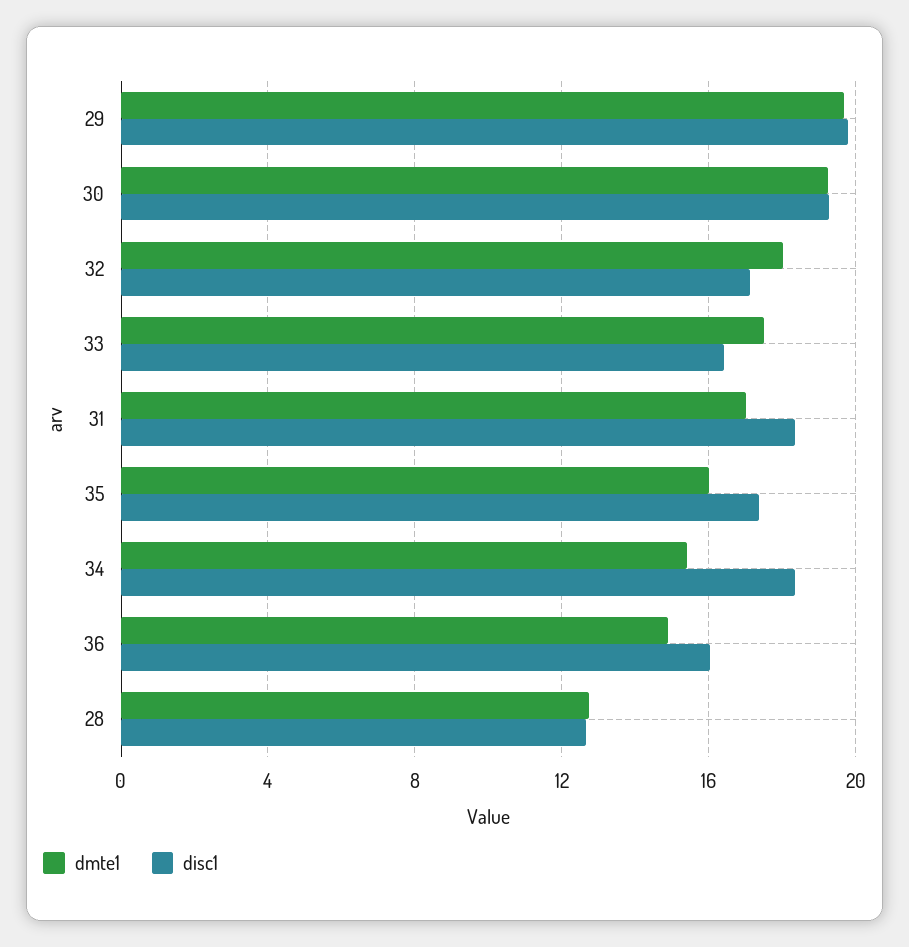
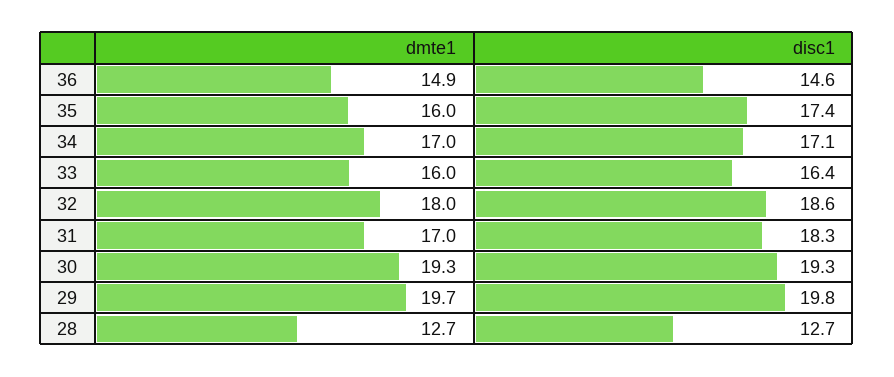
  {
    "dmte1": {
      "29": 19.7,
      "30": 19.3,
      "32": 18,
-     "33": 17.5,
+     "33": 16,
      "31": 17,
      "35": 16,
-     "34": 15.5,
+     "34": 17,
      "36": 14.9,
      "28": 12.7
    },
    "disc1": {
      "29": 19.8,
      "30": 19.3,
-     "32": 17,
+     "32": 18.6,
      "33": 16.4,
      "31": 18.3,
      "35": 17.4,
-     "34": 18.5,
+     "34": 17.1,
-     "36": 16,
+     "36": 14.6,
      "28": 12.7
    }
  }

